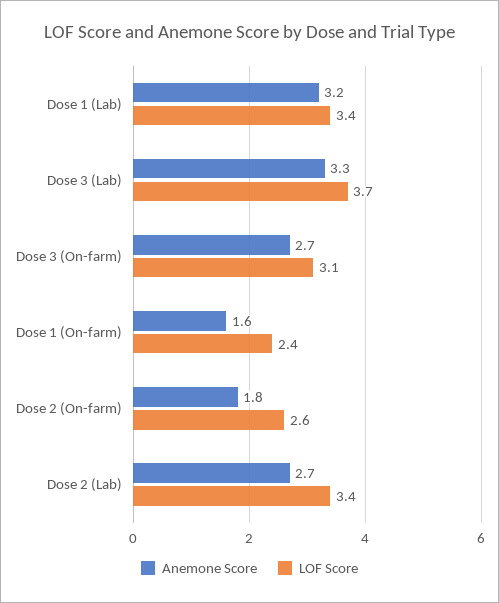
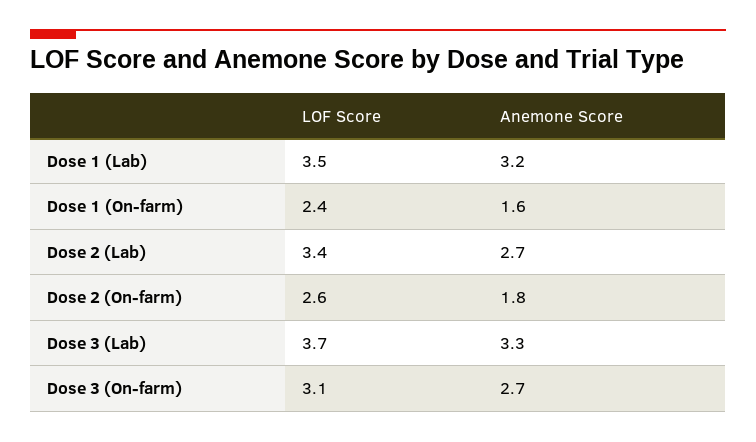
  {
    "Anemone Score": {
      "Dose 1 (Lab)": 3.2,
      "Dose 3 (Lab)": 3.3,
      "Dose 3 (On-farm)": 2.7,
      "Dose 1 (On-farm)": 1.6,
      "Dose 2 (On-farm)": 1.8,
      "Dose 2 (Lab)": 2.7
    },
    "LOF Score": {
-     "Dose 1 (Lab)": 3.4,
+     "Dose 1 (Lab)": 3.5,
      "Dose 3 (Lab)": 3.7,
      "Dose 3 (On-farm)": 3.1,
      "Dose 1 (On-farm)": 2.4,
      "Dose 2 (On-farm)": 2.6,
      "Dose 2 (Lab)": 3.4
    }
  }

